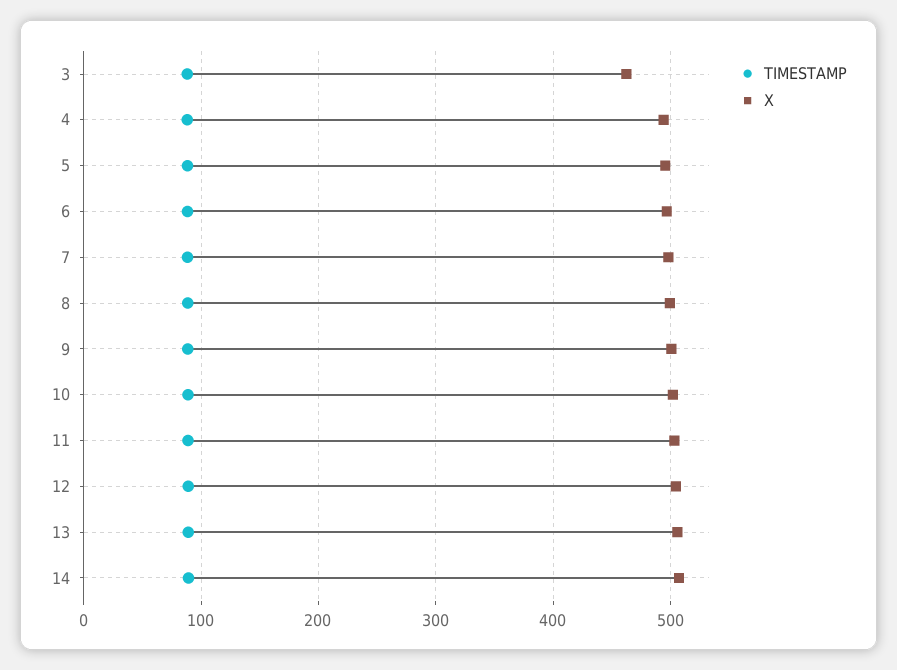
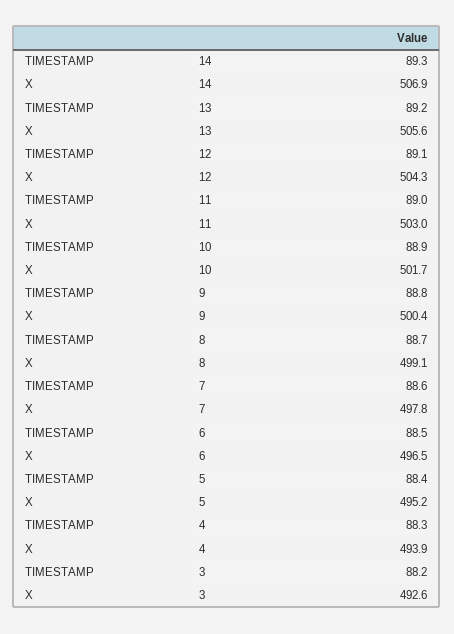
  {
    "TIMESTAMP": {
      "3": 88.2,
      "4": 88.3,
      "5": 88.4,
      "6": 88.5,
      "7": 88.6,
      "8": 88.7,
      "9": 88.8,
      "10": 88.9,
      "11": 89,
      "12": 89.1,
      "13": 89.2,
      "14": 89.3
    },
    "X": {
-     "3": 460,
+     "3": 492.6,
      "4": 493.9,
      "5": 495.2,
      "6": 496.5,
      "7": 497.8,
      "8": 499.1,
      "9": 500.4,
      "10": 501.7,
      "11": 503,
      "12": 504.3,
      "13": 505.6,
      "14": 506.9
    }
  }

